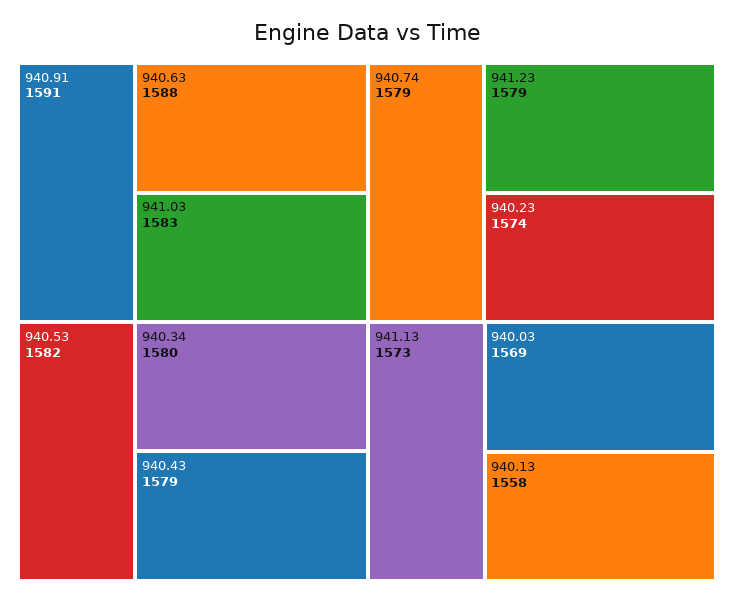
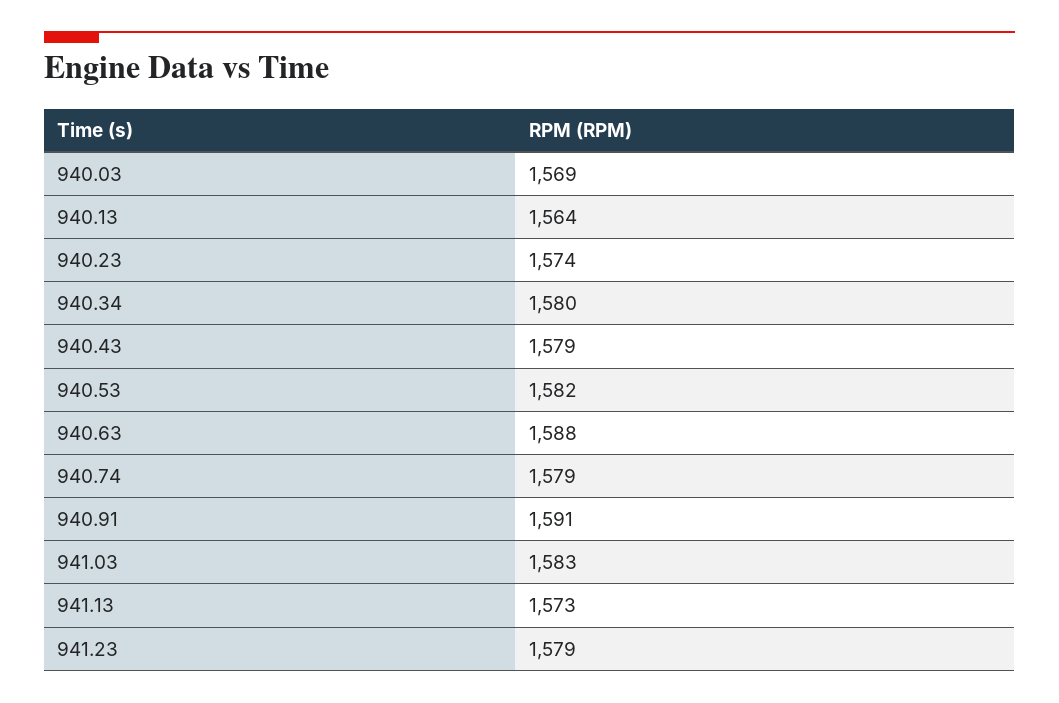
  {
    "940.91": 1591,
    "940.63": 1588,
    "941.03": 1583,
    "940.53": 1582,
    "940.34": 1580,
    "940.43": 1579,
    "940.74": 1579,
    "941.23": 1579,
    "940.23": 1574,
    "941.13": 1573,
    "940.03": 1569,
-   "940.13": 1558
+   "940.13": 1564
  }

